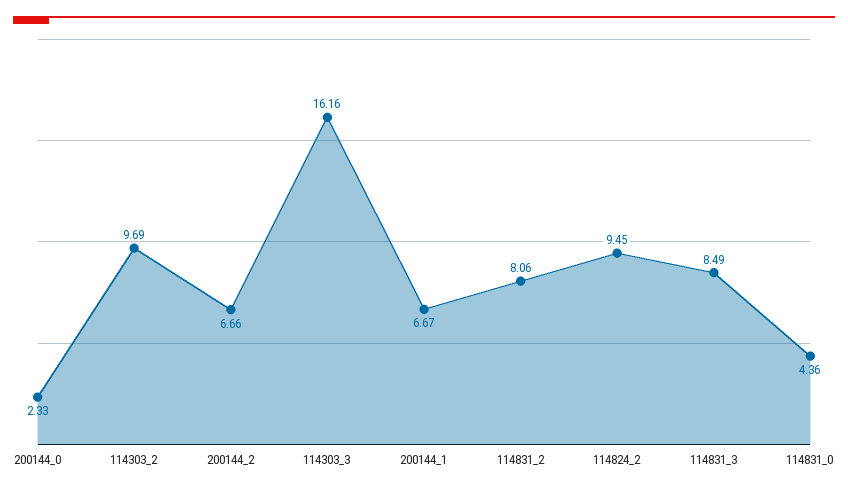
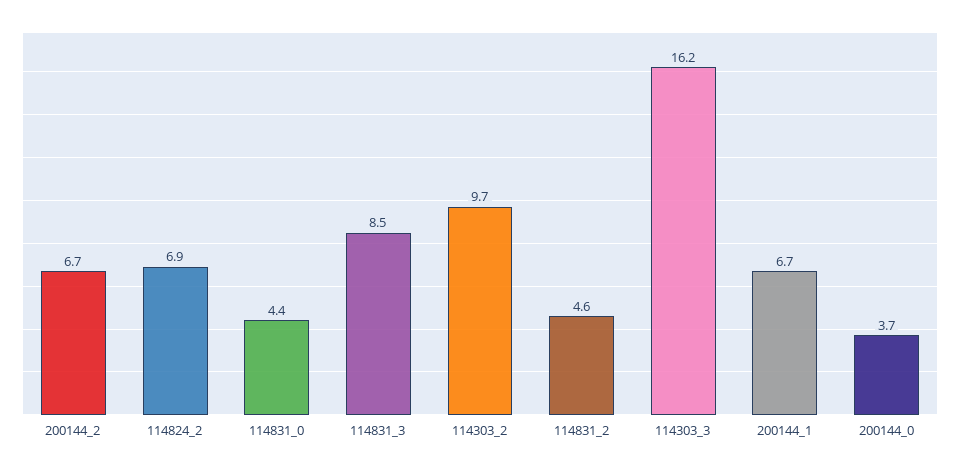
  {
-   "200144_0": 2.33,
+   "200144_0": 3.7,
    "114303_2": 9.69,
    "200144_2": 6.66,
    "114303_3": 16.16,
    "200144_1": 6.67,
-   "114831_2": 8.06,
+   "114831_2": 4.6,
-   "114824_2": 9.45,
+   "114824_2": 6.9,
    "114831_3": 8.49,
    "114831_0": 4.36
  }

